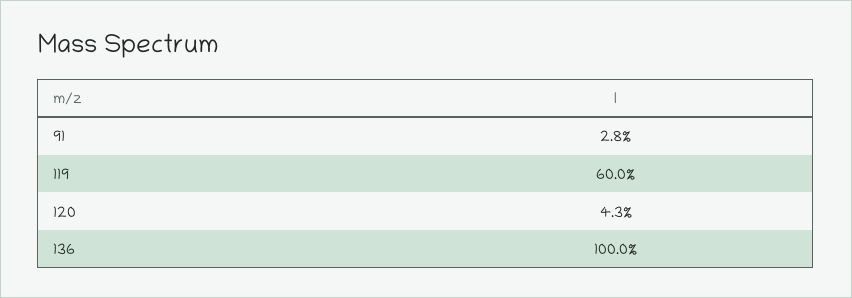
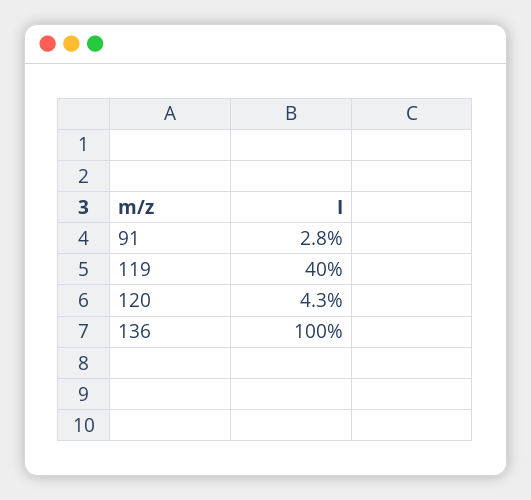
  {
    "91": 2.8,
-   "119": 60,
+   "119": 40,
    "120": 4.3,
    "136": 100
  }

